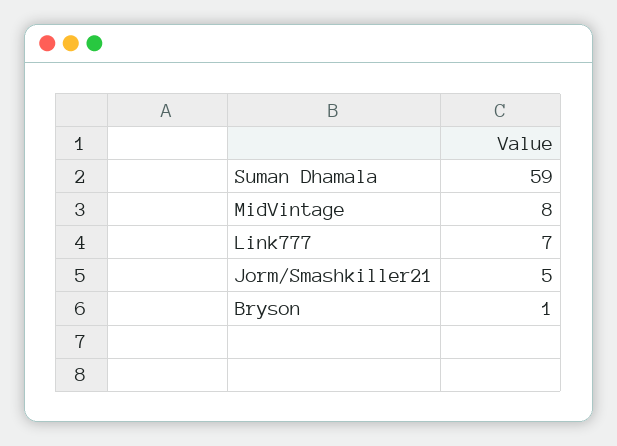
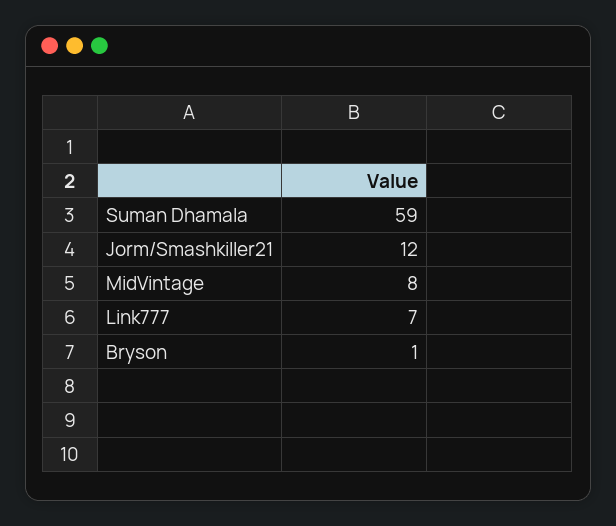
  {
    "Suman Dhamala": 59,
    "MidVintage": 8,
    "Link777": 7,
-   "Jorm/Smashkiller21": 5,
+   "Jorm/Smashkiller21": 12,
    "Bryson": 1
  }

